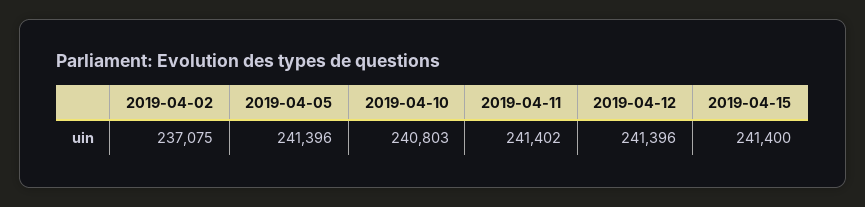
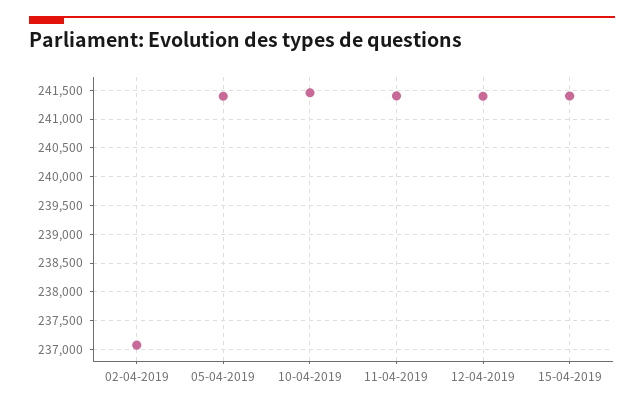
  {
    "2019-04-02": 237075,
    "2019-04-05": 241396,
-   "2019-04-10": 240803,
+   "2019-04-10": 241500,
    "2019-04-11": 241402,
    "2019-04-12": 241396,
    "2019-04-15": 241400
  }

